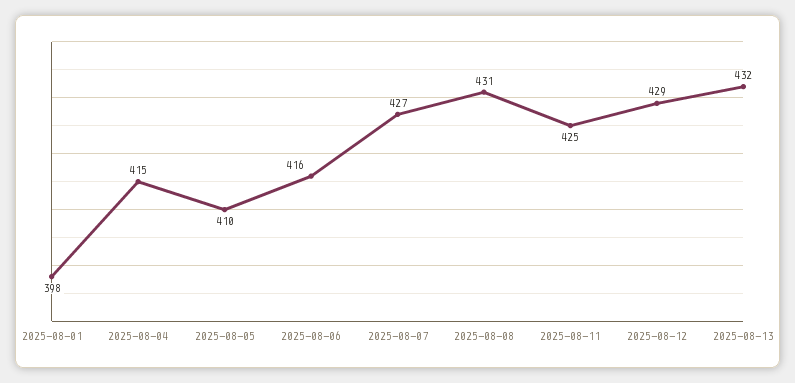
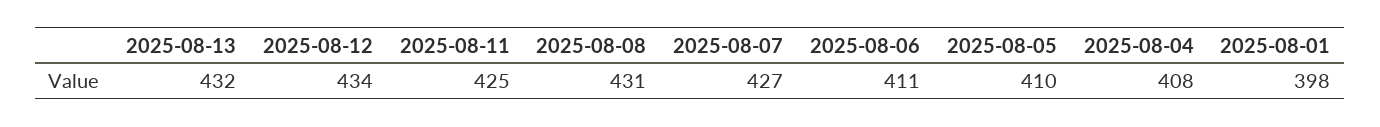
  {
    "2025-08-01": 398,
-   "2025-08-04": 415,
+   "2025-08-04": 408,
    "2025-08-05": 410,
-   "2025-08-06": 416,
+   "2025-08-06": 411,
    "2025-08-07": 427,
    "2025-08-08": 431,
    "2025-08-11": 425,
-   "2025-08-12": 429,
+   "2025-08-12": 434,
    "2025-08-13": 432
  }

